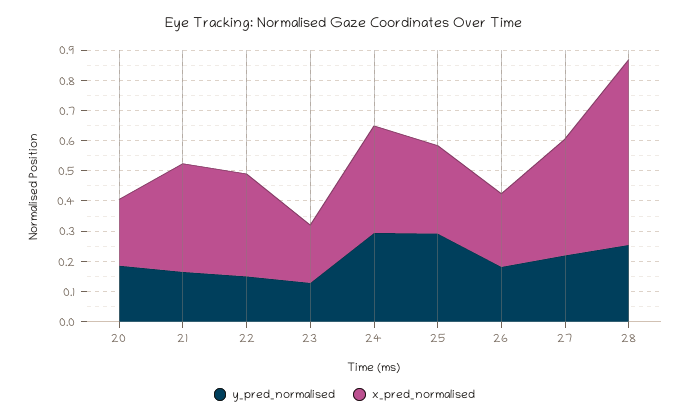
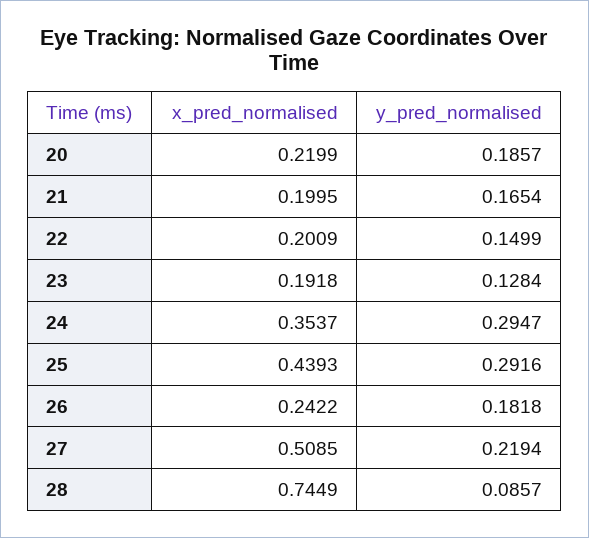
  {
    "y_pred_normalised": {
      "20": 0.1857,
      "21": 0.1654,
      "22": 0.1499,
      "23": 0.1284,
      "24": 0.2947,
      "25": 0.2916,
      "26": 0.1818,
      "27": 0.2194,
-     "28": 0.25
+     "28": 0.0857
    },
    "x_pred_normalised": {
      "20": 0.2199,
-     "21": 0.35,
+     "21": 0.1995,
-     "22": 0.35,
+     "22": 0.2009,
      "23": 0.1918,
      "24": 0.3537,
-     "25": 0.3,
+     "25": 0.4393,
      "26": 0.2422,
-     "27": 0.4,
+     "27": 0.5085,
-     "28": 0.6
+     "28": 0.7449
    }
  }

